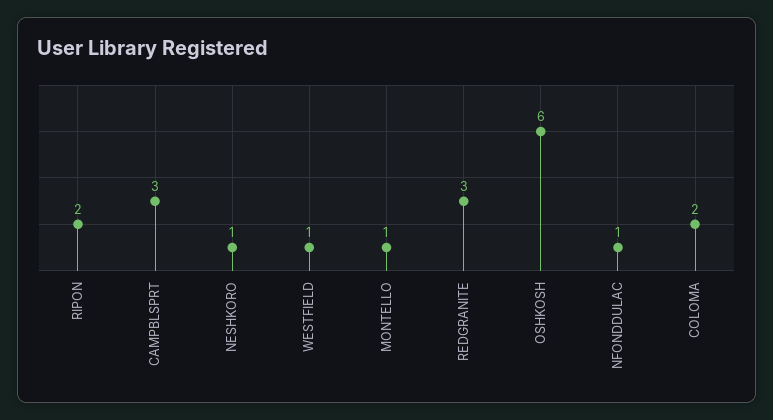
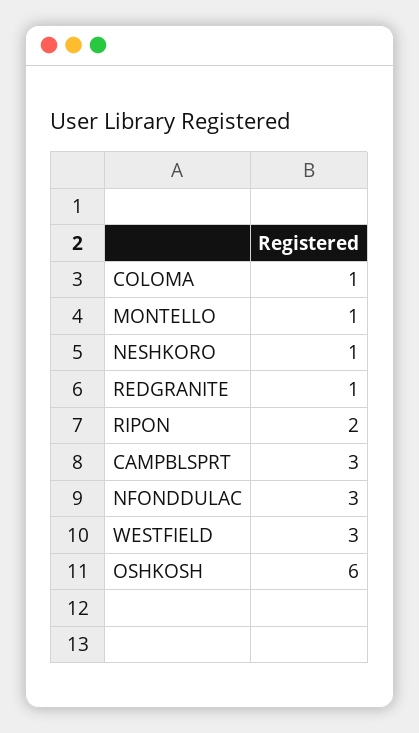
  {
    "RIPON": 2,
    "CAMPBLSPRT": 3,
    "NESHKORO": 1,
-   "WESTFIELD": 1,
+   "WESTFIELD": 3,
    "MONTELLO": 1,
-   "REDGRANITE": 3,
+   "REDGRANITE": 1,
    "OSHKOSH": 6,
-   "NFONDDULAC": 1,
+   "NFONDDULAC": 3,
-   "COLOMA": 2
+   "COLOMA": 1
  }

